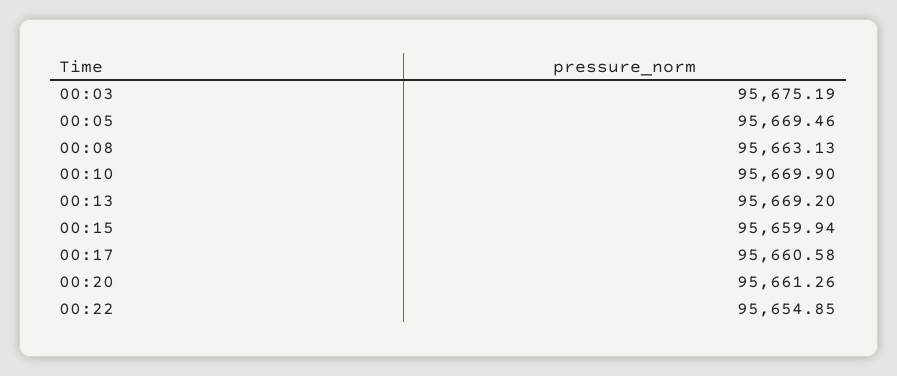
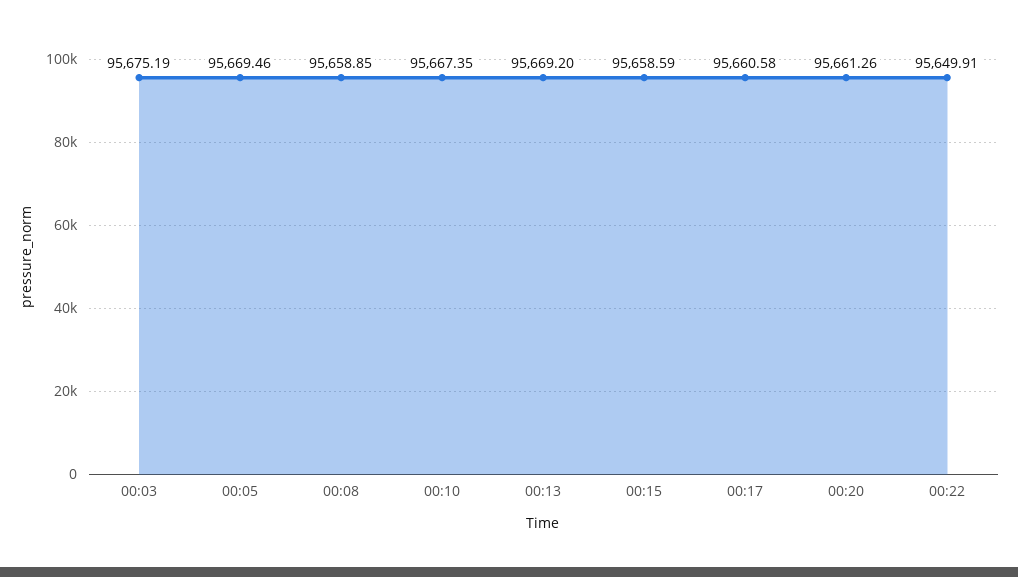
  {
    "00:03": 95675.19,
    "00:05": 95669.46,
-   "00:08": 95663.13,
+   "00:08": 95658.85,
-   "00:10": 95669.9,
+   "00:10": 95667.35,
    "00:13": 95669.2,
-   "00:15": 95659.94,
+   "00:15": 95658.59,
    "00:17": 95660.58,
    "00:20": 95661.26,
-   "00:22": 95654.85
+   "00:22": 95649.91
  }

